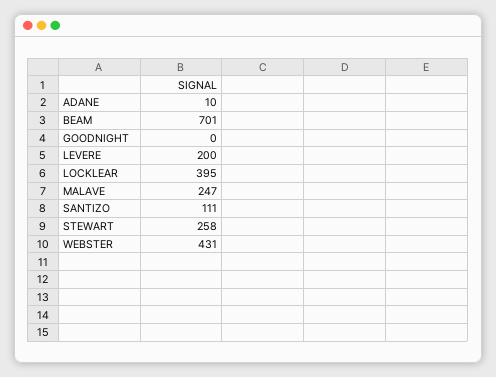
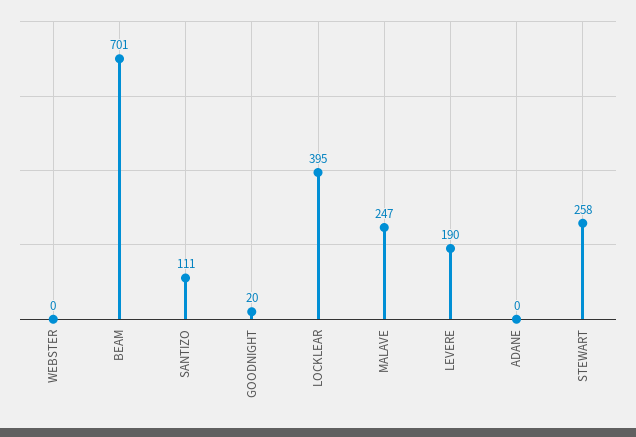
  {
-   "ADANE": 10,
+   "ADANE": 0,
    "BEAM": 701,
-   "GOODNIGHT": 0,
+   "GOODNIGHT": 20,
-   "LEVERE": 200,
+   "LEVERE": 190,
    "LOCKLEAR": 395,
    "MALAVE": 247,
    "SANTIZO": 111,
    "STEWART": 258,
-   "WEBSTER": 431
+   "WEBSTER": 0
  }

